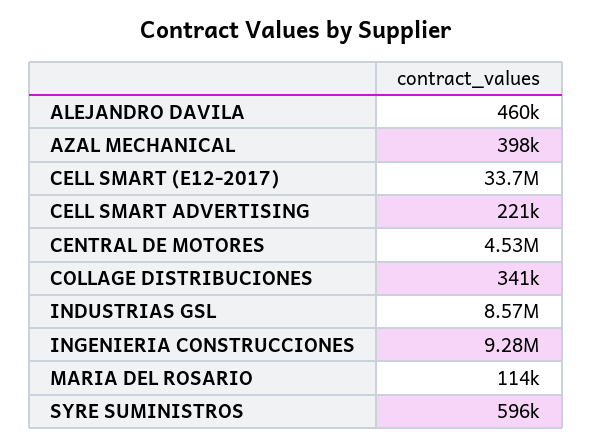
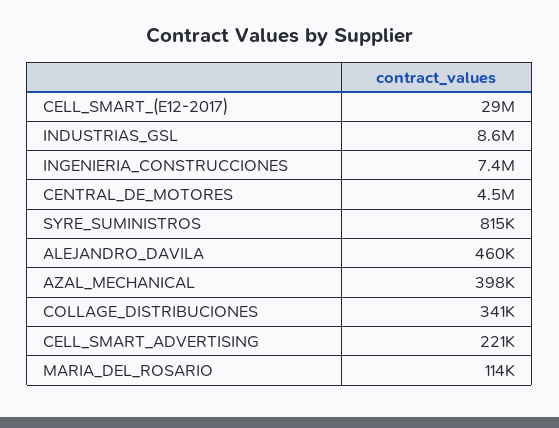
  {
    "ALEJANDRO DAVILA": 460000,
    "AZAL MECHANICAL": 398000,
-   "CELL SMART (E12-2017)": 33700000,
+   "CELL SMART (E12-2017)": 29000000,
    "CELL SMART ADVERTISING": 221000,
    "CENTRAL DE MOTORES": 4530000,
    "COLLAGE DISTRIBUCIONES": 341000,
    "INDUSTRIAS GSL": 8570000,
-   "INGENIERIA CONSTRUCCIONES": 9280000,
+   "INGENIERIA CONSTRUCCIONES": 7400000,
    "MARIA DEL ROSARIO": 114000,
-   "SYRE SUMINISTROS": 596000
+   "SYRE SUMINISTROS": 815000
  }

